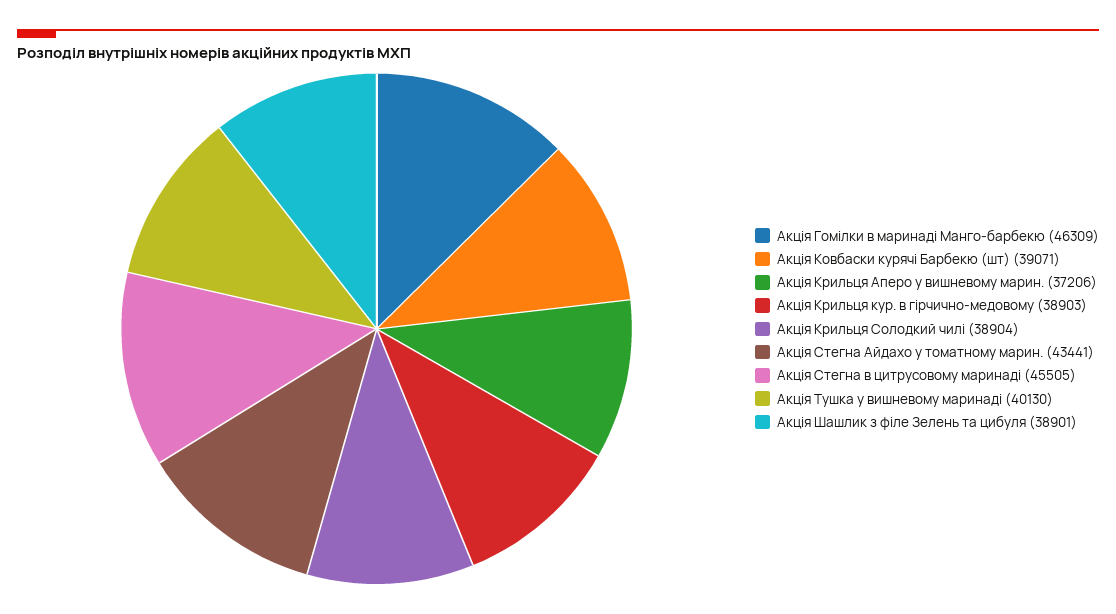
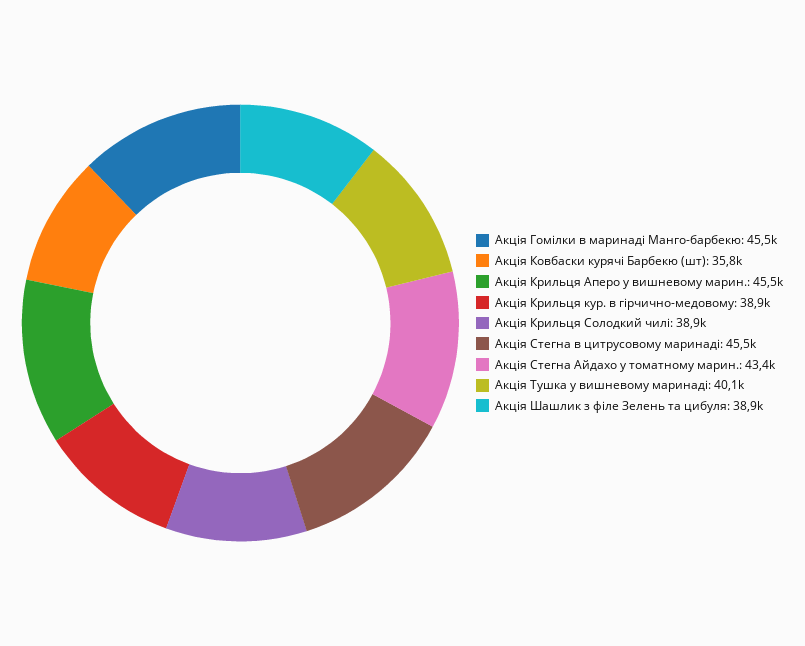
  {
-   "Акція Гомілки в маринаді Манго-барбекю": 46309,
+   "Акція Гомілки в маринаді Манго-барбекю": 45500,
-   "Акція Ковбаски курячі Барбекю (шт)": 39071,
+   "Акція Ковбаски курячі Барбекю (шт)": 35800,
-   "Акція Крильця Аперо у вишневому марин.": 37206,
+   "Акція Крильця Аперо у вишневому марин.": 45500,
    "Акція Крильця кур. в гірчично-медовому": 38903,
    "Акція Крильця Солодкий чилі": 38904,
    "Акція Стегна Айдахо у томатному марин.": 43441,
    "Акція Стегна в цитрусовому маринаді": 45505,
    "Акція Тушка у вишневому маринаді": 40130,
    "Акція Шашлик з філе Зелень та цибуля": 38901
  }

